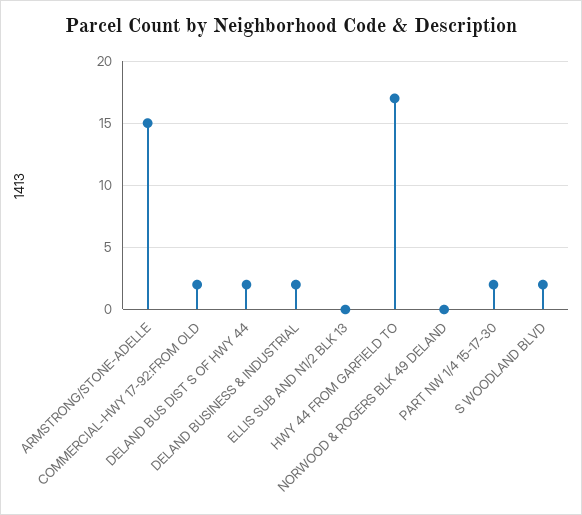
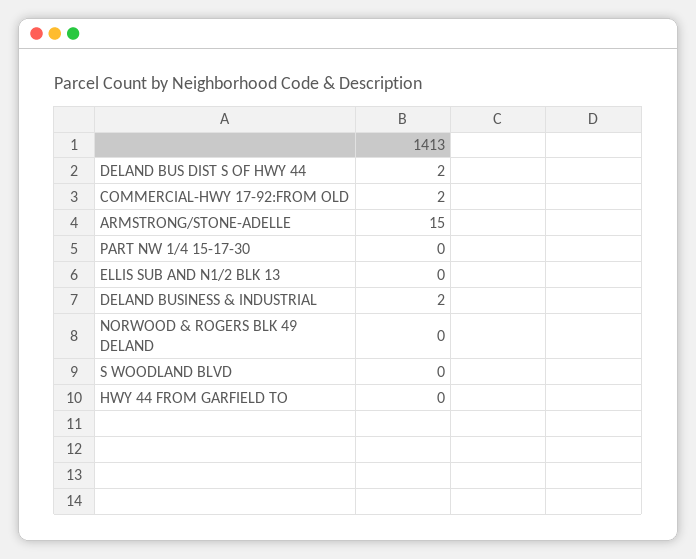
  {
    "ARMSTRONG/STONE-ADELLE": 15,
    "COMMERCIAL-HWY 17-92:FROM OLD": 2,
    "DELAND BUS DIST S OF HWY 44": 2,
    "DELAND BUSINESS & INDUSTRIAL": 2,
    "ELLIS SUB AND N1/2 BLK 13": 0,
-   "HWY 44 FROM GARFIELD TO": 17,
+   "HWY 44 FROM GARFIELD TO": 0,
    "NORWOOD & ROGERS BLK 49 DELAND": 0,
-   "PART NW 1/4 15-17-30": 2,
+   "PART NW 1/4 15-17-30": 0,
-   "S WOODLAND BLVD": 2
+   "S WOODLAND BLVD": 0
  }

